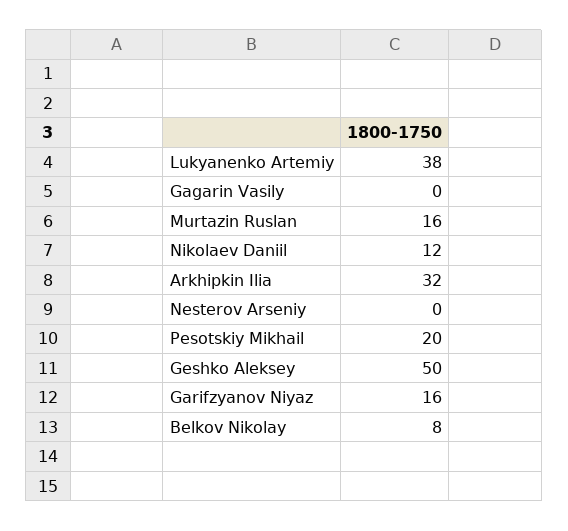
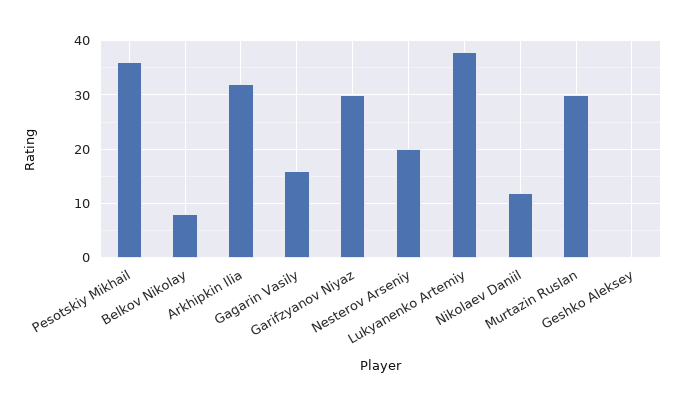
  {
    "Lukyanenko Artemiy": 38,
-   "Gagarin Vasily": 0,
+   "Gagarin Vasily": 15,
-   "Murtazin Ruslan": 16,
+   "Murtazin Ruslan": 30,
    "Nikolaev Daniil": 12,
    "Arkhipkin Ilia": 32,
-   "Nesterov Arseniy": 0,
+   "Nesterov Arseniy": 20,
-   "Pesotskiy Mikhail": 20,
+   "Pesotskiy Mikhail": 35,
-   "Geshko Aleksey": 50,
+   "Geshko Aleksey": 0,
-   "Garifzyanov Niyaz": 16,
+   "Garifzyanov Niyaz": 30,
    "Belkov Nikolay": 8
  }

